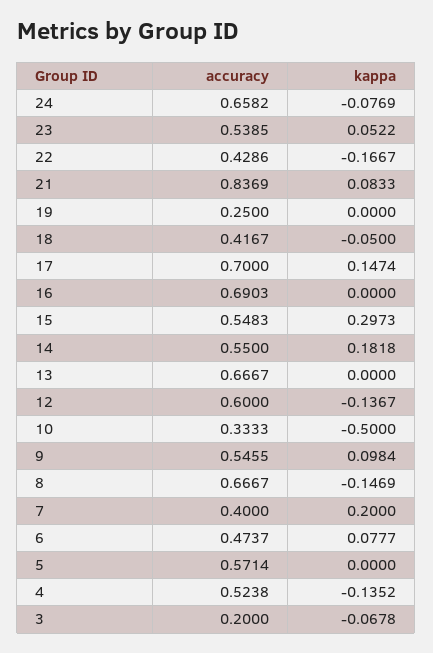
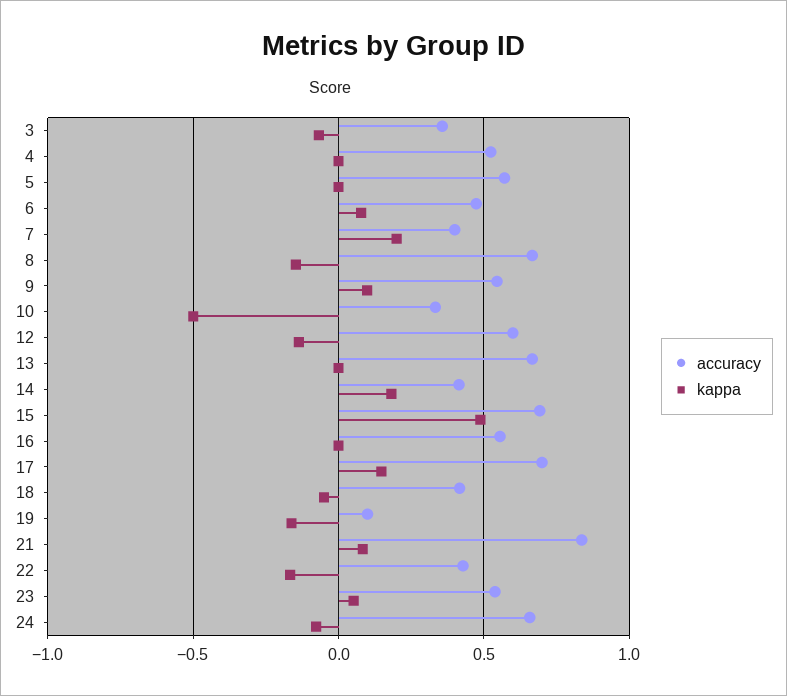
  {
    "accuracy": {
      "24": 0.6582,
      "23": 0.5385,
      "22": 0.4286,
      "21": 0.8369,
-     "19": 0.25,
+     "19": 0.1,
      "18": 0.4167,
      "17": 0.7,
-     "16": 0.6903,
+     "16": 0.55,
-     "15": 0.5483,
+     "15": 0.7,
-     "14": 0.55,
+     "14": 0.4,
      "13": 0.6667,
      "12": 0.6,
      "10": 0.3333,
      "9": 0.5455,
      "8": 0.6667,
      "7": 0.4,
      "6": 0.4737,
      "5": 0.5714,
      "4": 0.5238,
-     "3": 0.2
+     "3": 0.35
    },
    "kappa": {
      "24": -0.0769,
      "23": 0.0522,
      "22": -0.1667,
      "21": 0.0833,
-     "19": 0,
+     "19": -0.15,
      "18": -0.05,
      "17": 0.1474,
      "16": 0,
-     "15": 0.2973,
+     "15": 0.5,
      "14": 0.1818,
      "13": 0,
      "12": -0.1367,
      "10": -0.5,
      "9": 0.0984,
      "8": -0.1469,
      "7": 0.2,
      "6": 0.0777,
      "5": 0,
-     "4": -0.1352,
+     "4": 0,
      "3": -0.0678
    }
  }

